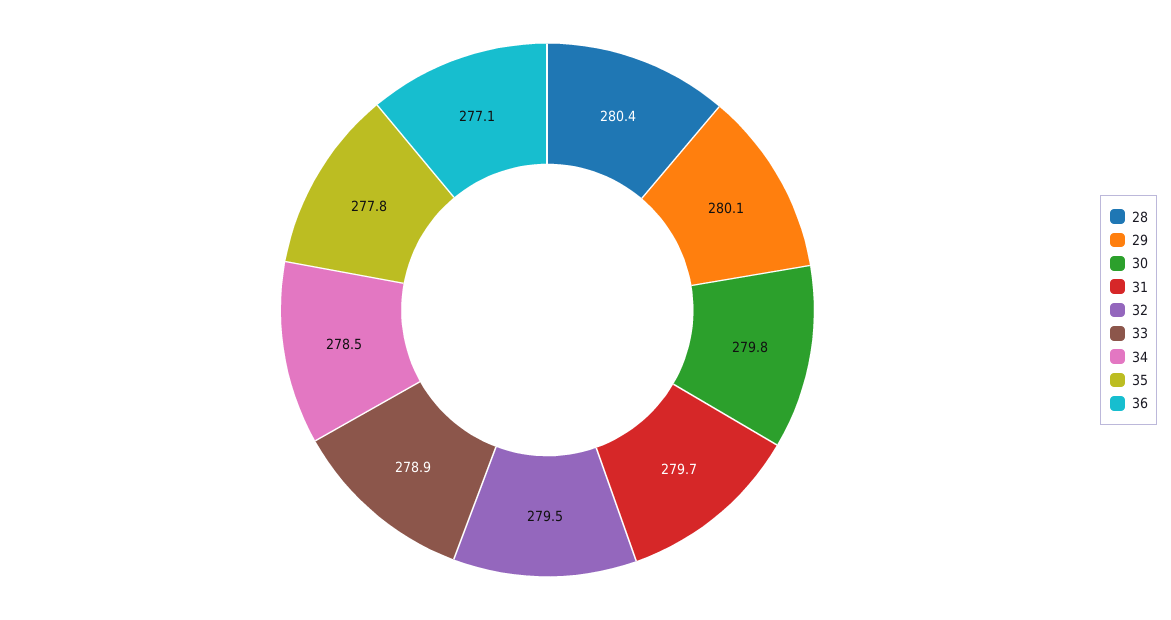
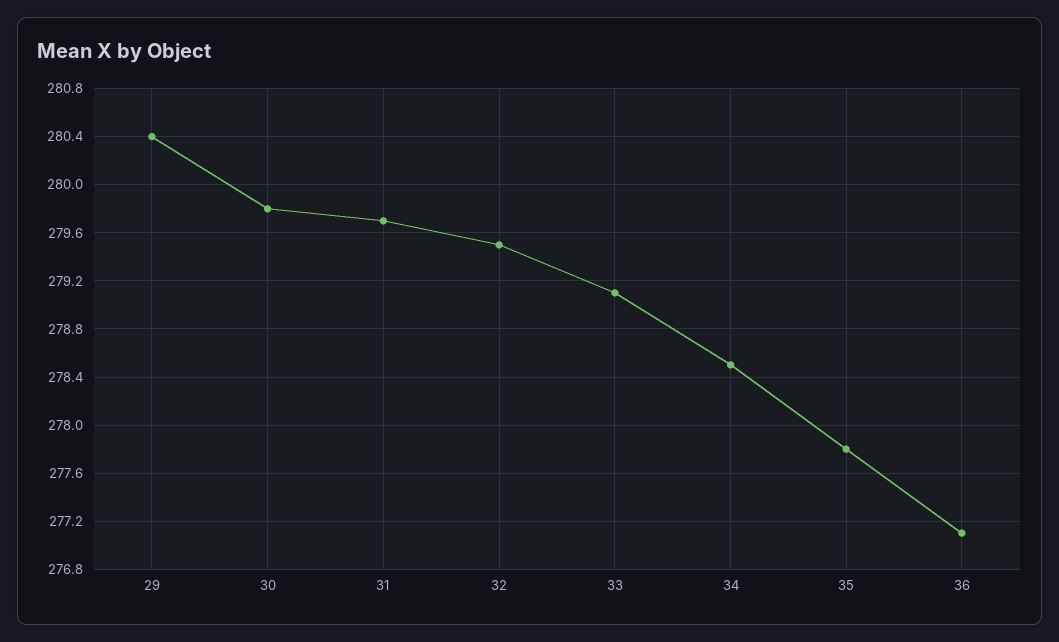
  {
-   "28": 280.4,
-   "29": 280.1,
+   "29": 280.4,
    "30": 279.8,
    "31": 279.7,
    "32": 279.5,
-   "33": 278.9,
+   "33": 279.1,
    "34": 278.5,
    "35": 277.8,
    "36": 277.1
  }

